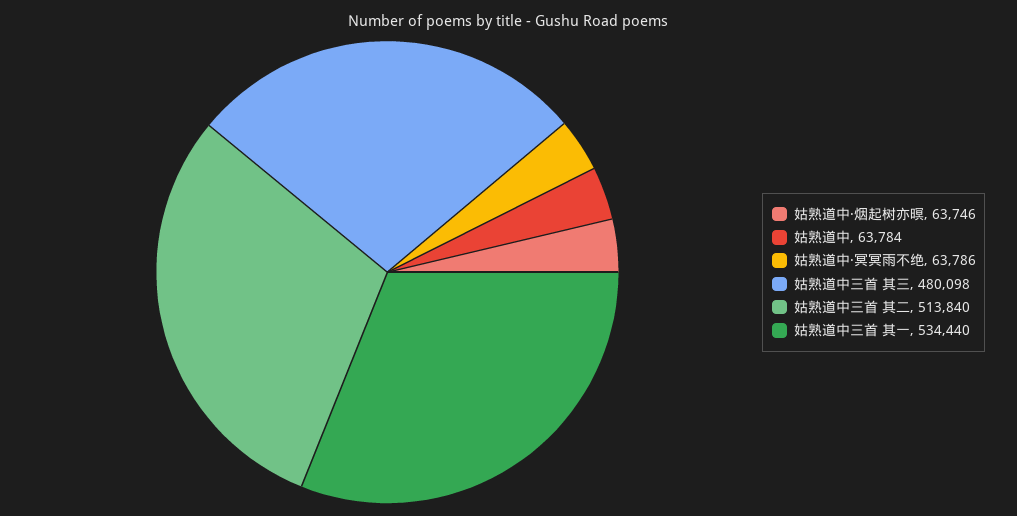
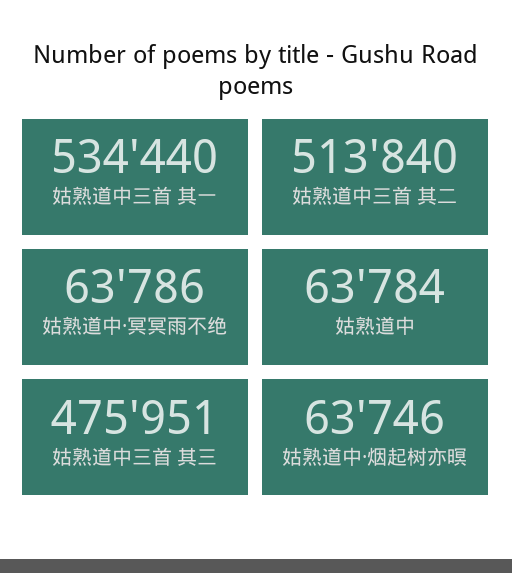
  {
    "姑熟道中·烟起树亦暝": 63746,
    "姑熟道中": 63784,
    "姑熟道中·冥冥雨不绝": 63786,
-   "姑熟道中三首 其三": 480098,
+   "姑熟道中三首 其三": 475951,
    "姑熟道中三首 其二": 513840,
    "姑熟道中三首 其一": 534440
  }

